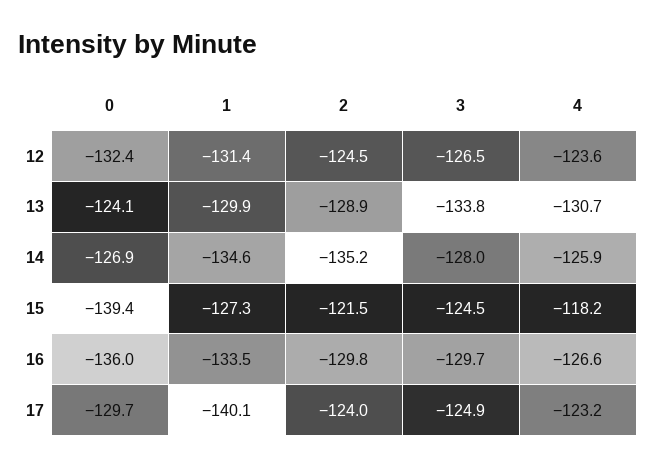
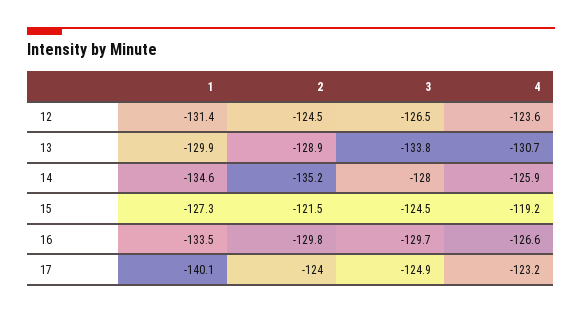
  {
-   "0": {
-     "12": -132.4,
-     "13": -124.1,
-     "14": -126.9,
-     "15": -139.4,
-     "16": -136,
-     "17": -129.7
-   },
    "1": {
      "12": -131.4,
      "13": -129.9,
      "14": -134.6,
      "15": -127.3,
      "16": -133.5,
      "17": -140.1
    },
    "2": {
      "12": -124.5,
      "13": -128.9,
      "14": -135.2,
      "15": -121.5,
      "16": -129.8,
      "17": -124
    },
    "3": {
      "12": -126.5,
      "13": -133.8,
      "14": -128,
      "15": -124.5,
      "16": -129.7,
      "17": -124.9
    },
    "4": {
      "12": -123.6,
      "13": -130.7,
      "14": -125.9,
-     "15": -118.2,
+     "15": -119.2,
      "16": -126.6,
      "17": -123.2
    }
  }

